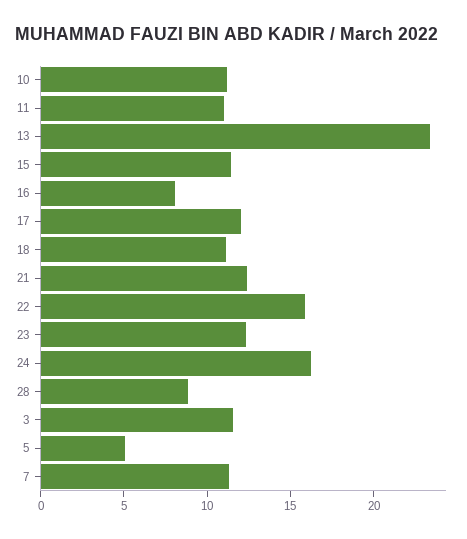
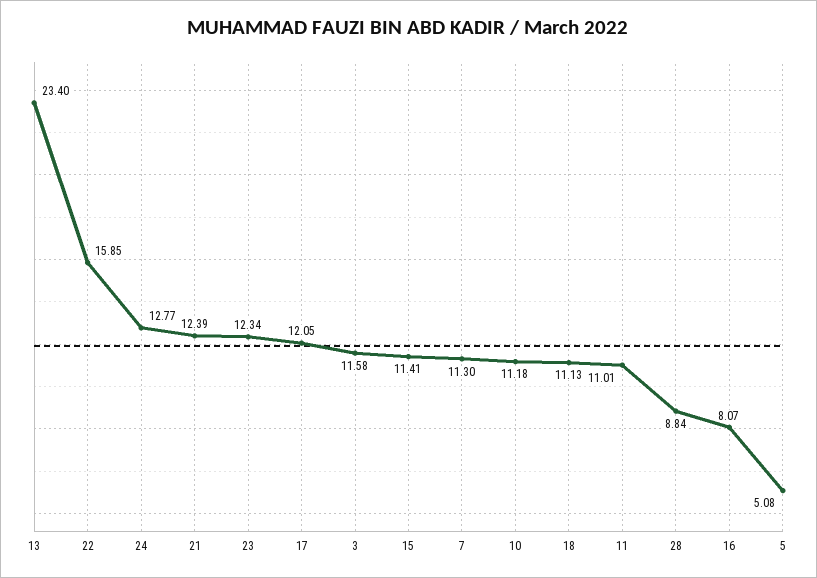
  {
    "10": 11.18,
    "11": 11.01,
    "13": 23.4,
    "15": 11.41,
    "16": 8.07,
    "17": 12.05,
    "18": 11.13,
    "21": 12.39,
    "22": 15.85,
    "23": 12.34,
-   "24": 16,
+   "24": 12.77,
    "28": 8.84,
    "3": 11.58,
    "5": 5.08,
    "7": 11.3
  }

